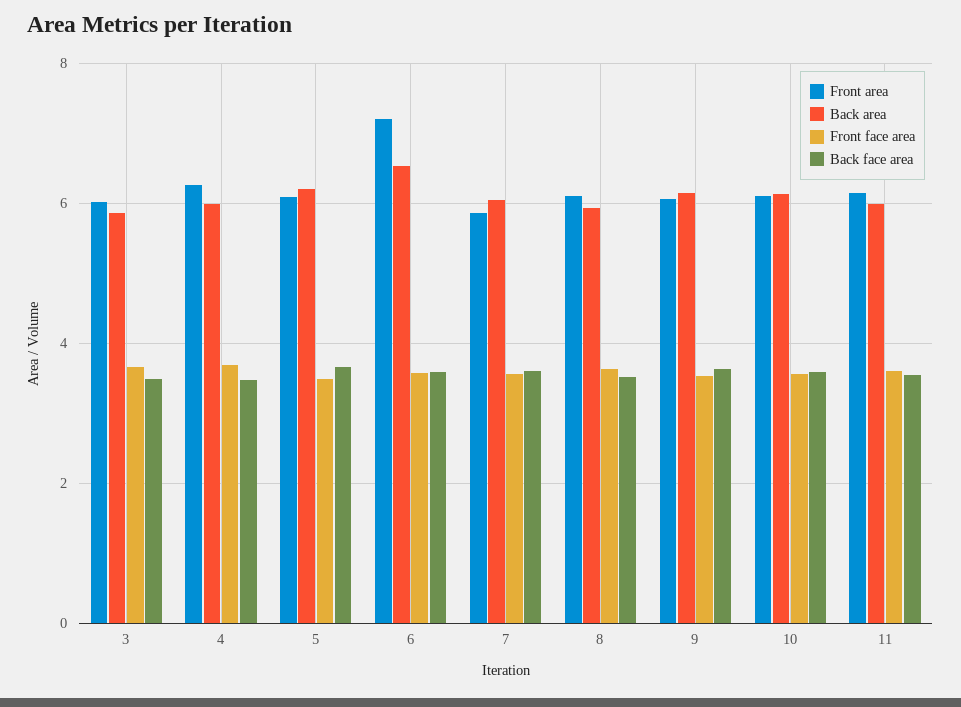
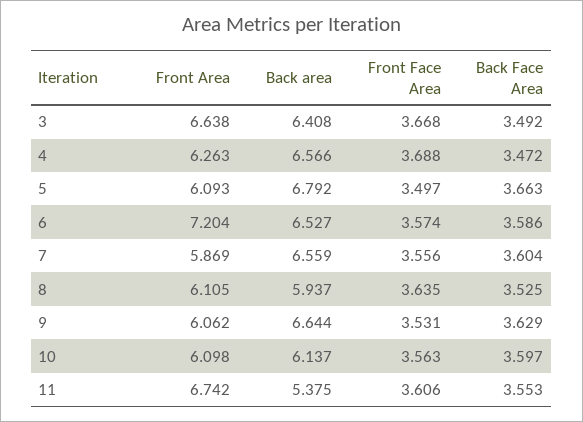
  {
    "Front area": {
-     "3": 6,
+     "3": 6.638,
      "4": 6.263,
      "5": 6.093,
      "6": 7.204,
      "7": 5.869,
      "8": 6.105,
      "9": 6.062,
      "10": 6.098,
-     "11": 6.2
+     "11": 6.742
    },
    "Back area": {
-     "3": 5.8,
+     "3": 6.408,
-     "4": 6,
+     "4": 6.566,
-     "5": 6.2,
+     "5": 6.792,
      "6": 6.527,
-     "7": 6,
+     "7": 6.559,
      "8": 5.937,
-     "9": 6.2,
+     "9": 6.644,
      "10": 6.137,
-     "11": 6
+     "11": 5.375
    },
    "Front face area": {
      "3": 3.668,
      "4": 3.688,
      "5": 3.497,
      "6": 3.574,
      "7": 3.556,
      "8": 3.635,
      "9": 3.531,
      "10": 3.563,
      "11": 3.606
    },
    "Back face area": {
      "3": 3.492,
      "4": 3.472,
      "5": 3.663,
      "6": 3.586,
      "7": 3.604,
      "8": 3.525,
      "9": 3.629,
      "10": 3.597,
      "11": 3.553
    }
  }

